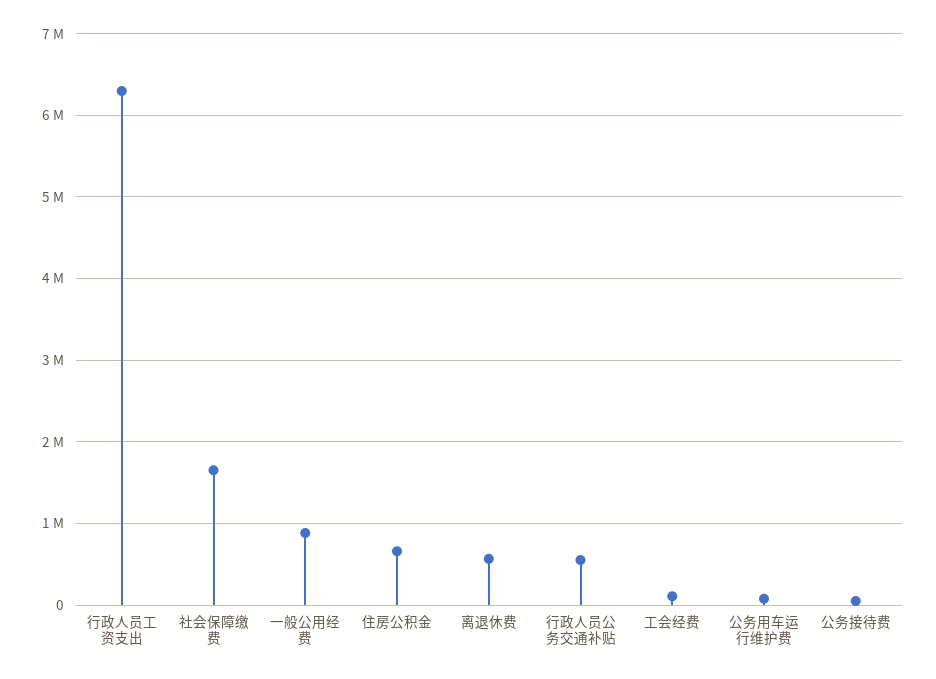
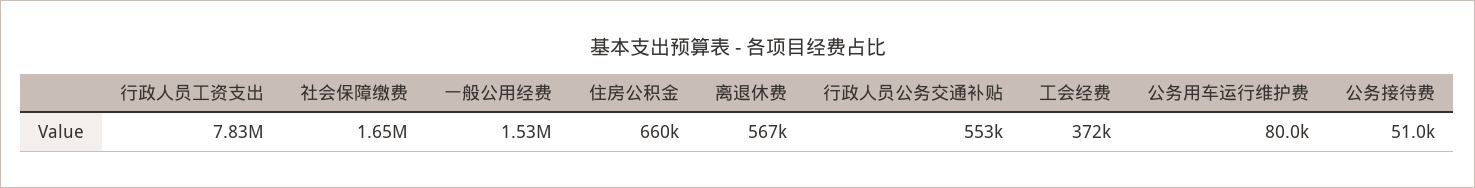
  {
-   "行政人员工资支出": 6300000,
+   "行政人员工资支出": 7830000,
    "社会保障缴费": 1650000,
-   "一般公用经费": 900000,
+   "一般公用经费": 1530000,
    "住房公积金": 660000,
    "离退休费": 567000,
    "行政人员公务交通补贴": 553000,
-   "工会经费": 100000,
+   "工会经费": 372000,
    "公务用车运行维护费": 80000,
    "公务接待费": 51000
  }

